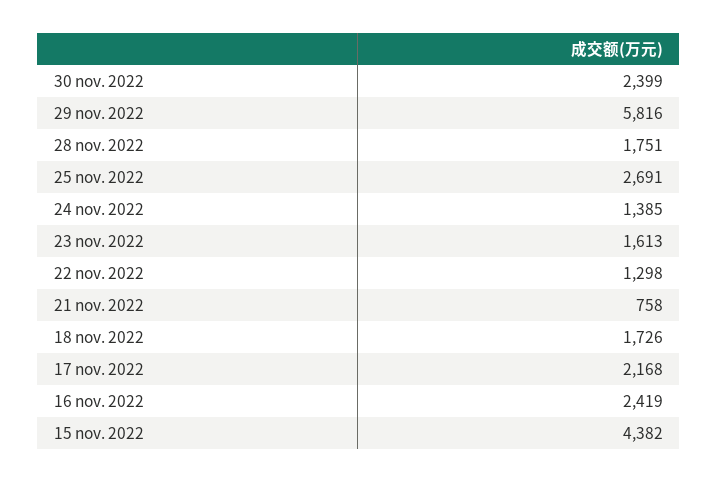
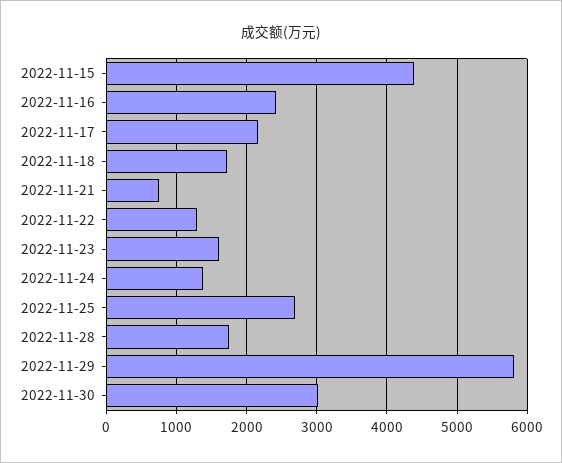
  {
-   "30 nov. 2022": 2399,
+   "30 nov. 2022": 3000,
    "29 nov. 2022": 5816,
    "28 nov. 2022": 1751,
    "25 nov. 2022": 2691,
    "24 nov. 2022": 1385,
    "23 nov. 2022": 1613,
    "22 nov. 2022": 1298,
    "21 nov. 2022": 758,
    "18 nov. 2022": 1726,
    "17 nov. 2022": 2168,
    "16 nov. 2022": 2419,
    "15 nov. 2022": 4382
  }

